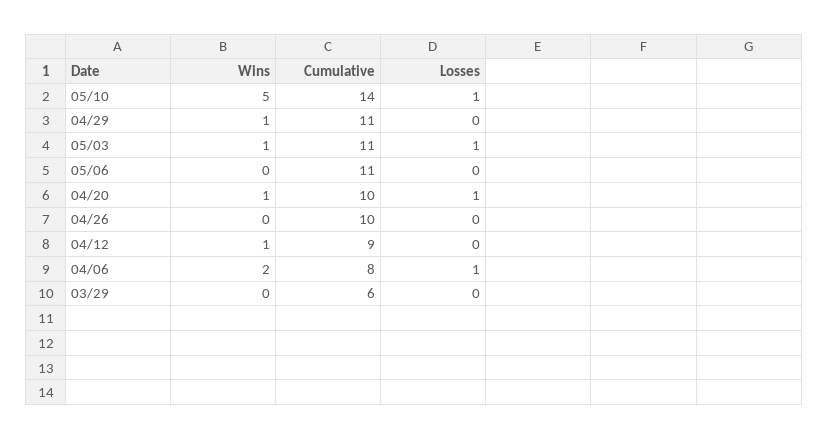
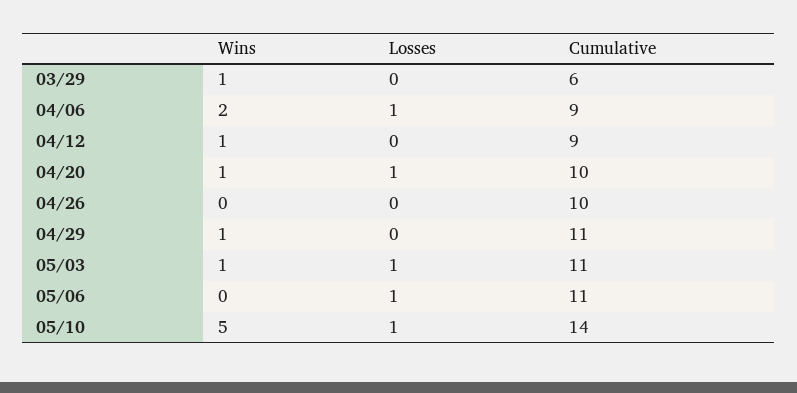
  {
    "Wins": {
      "05/10": 5,
      "04/29": 1,
      "05/03": 1,
      "05/06": 0,
      "04/20": 1,
      "04/26": 0,
      "04/12": 1,
      "04/06": 2,
-     "03/29": 0
+     "03/29": 1
    },
    "Cumulative": {
      "05/10": 14,
      "04/29": 11,
      "05/03": 11,
      "05/06": 11,
      "04/20": 10,
      "04/26": 10,
      "04/12": 9,
-     "04/06": 8,
+     "04/06": 9,
      "03/29": 6
    },
    "Losses": {
      "05/10": 1,
      "04/29": 0,
      "05/03": 1,
-     "05/06": 0,
+     "05/06": 1,
      "04/20": 1,
      "04/26": 0,
      "04/12": 0,
      "04/06": 1,
      "03/29": 0
    }
  }

